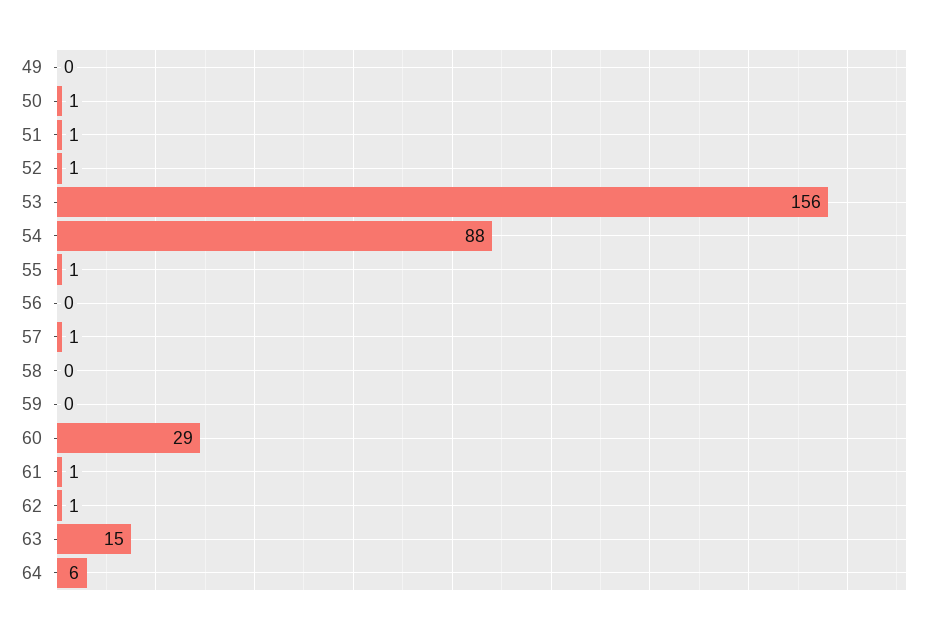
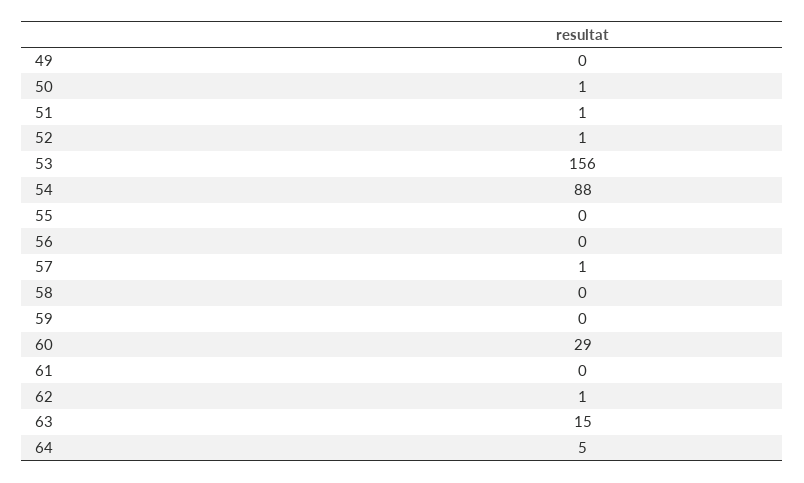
  {
    "49": 0,
    "50": 1,
    "51": 1,
    "52": 1,
    "53": 156,
    "54": 88,
-   "55": 1,
+   "55": 0,
    "56": 0,
    "57": 1,
    "58": 0,
    "59": 0,
    "60": 29,
-   "61": 1,
+   "61": 0,
    "62": 1,
    "63": 15,
-   "64": 6
+   "64": 5
  }

